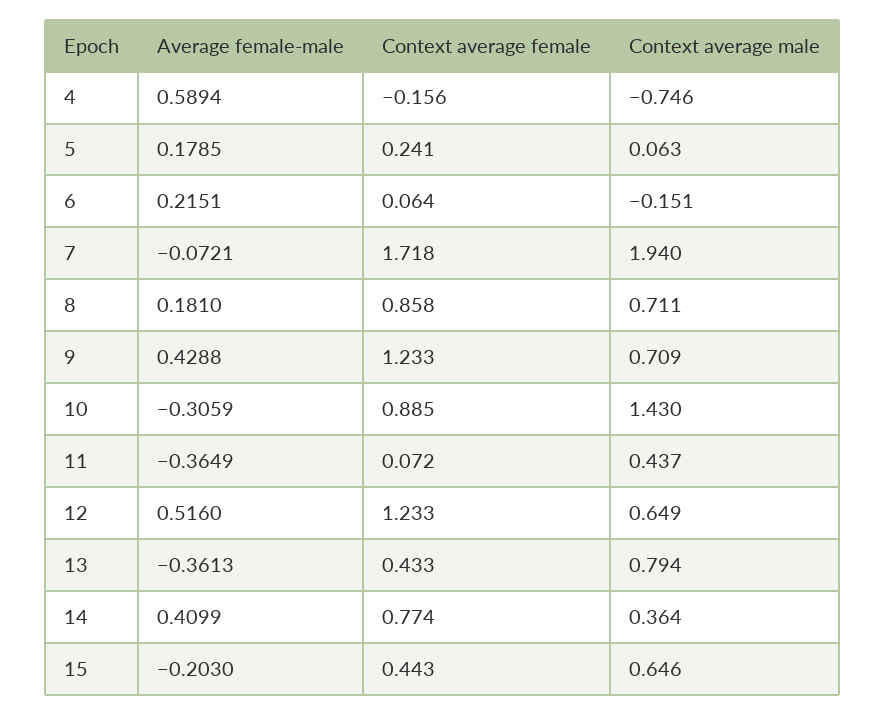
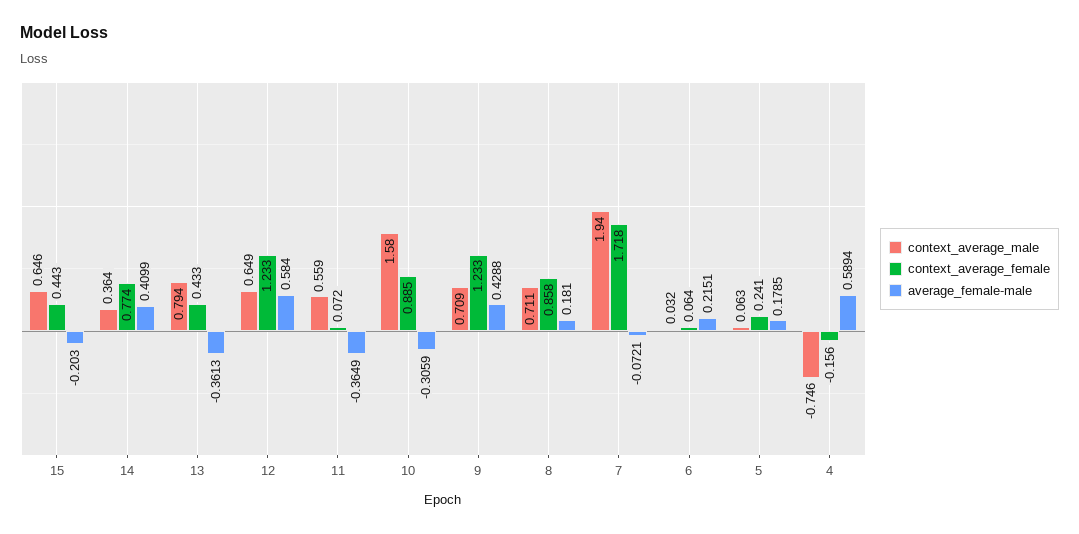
  {
    "Average female-male": {
      "4": 0.5894,
      "5": 0.1785,
      "6": 0.2151,
      "7": -0.0721,
      "8": 0.181,
      "9": 0.4288,
      "10": -0.3059,
      "11": -0.3649,
-     "12": 0.516,
+     "12": 0.584,
      "13": -0.3613,
      "14": 0.4099,
      "15": -0.203
    },
    "Context average female": {
      "4": -0.156,
      "5": 0.241,
      "6": 0.064,
      "7": 1.718,
      "8": 0.858,
      "9": 1.233,
      "10": 0.885,
      "11": 0.072,
      "12": 1.233,
      "13": 0.433,
      "14": 0.774,
      "15": 0.443
    },
    "Context average male": {
      "4": -0.746,
      "5": 0.063,
-     "6": -0.151,
+     "6": 0.032,
      "7": 1.94,
      "8": 0.711,
      "9": 0.709,
-     "10": 1.43,
+     "10": 1.58,
-     "11": 0.437,
+     "11": 0.559,
      "12": 0.649,
      "13": 0.794,
      "14": 0.364,
      "15": 0.646
    }
  }

